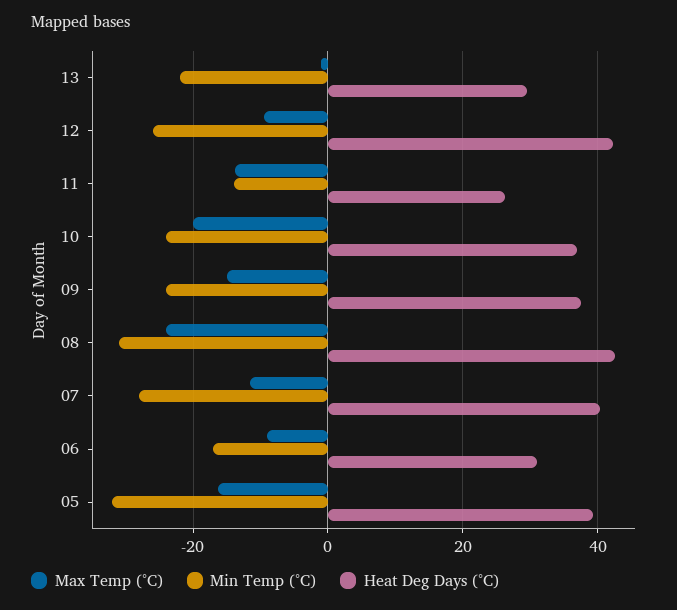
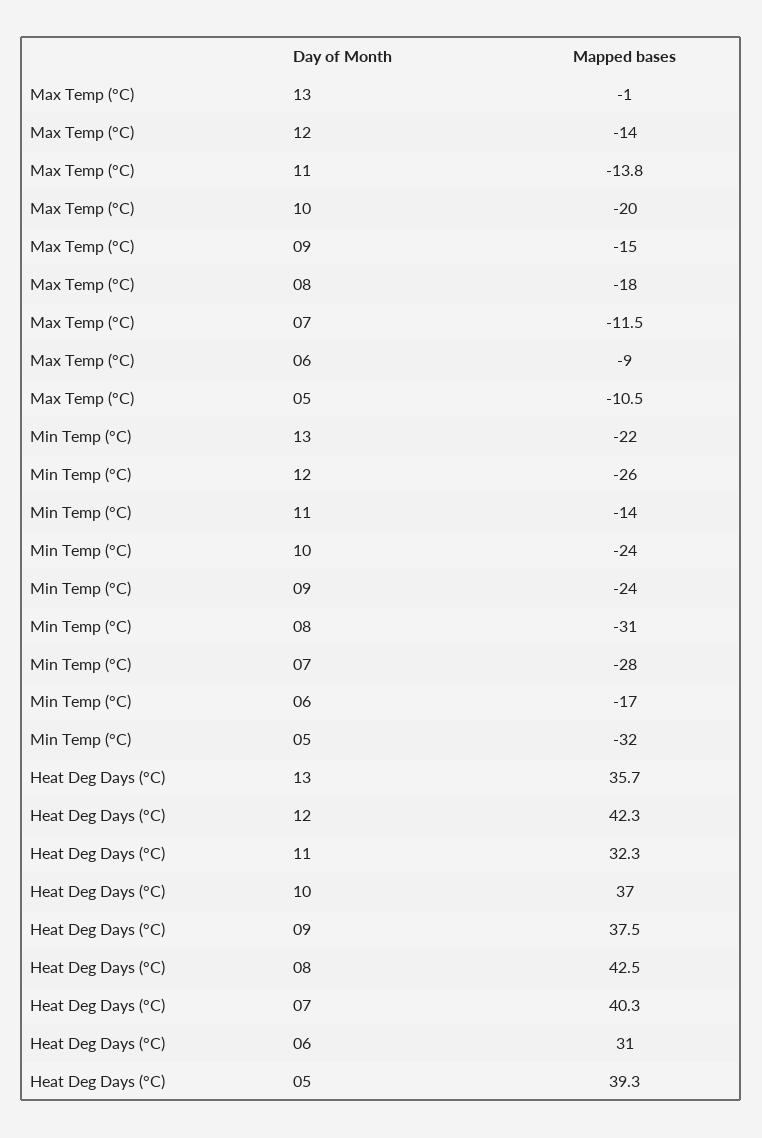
  {
    "Max Temp (°C)": {
      "13": -1,
-     "12": -10,
+     "12": -14,
      "11": -13.8,
      "10": -20,
      "09": -15,
-     "08": -24,
+     "08": -18,
      "07": -11.5,
      "06": -9,
-     "05": -16
+     "05": -10.5
    },
    "Min Temp (°C)": {
      "13": -22,
      "12": -26,
      "11": -14,
      "10": -24,
      "09": -24,
      "08": -31,
      "07": -28,
      "06": -17,
      "05": -32
    },
    "Heat Deg Days (°C)": {
-     "13": 30,
+     "13": 35.7,
      "12": 42.3,
-     "11": 26,
+     "11": 32.3,
      "10": 37,
      "09": 37.5,
      "08": 42.5,
      "07": 40.3,
      "06": 31,
      "05": 39.3
    }
  }

